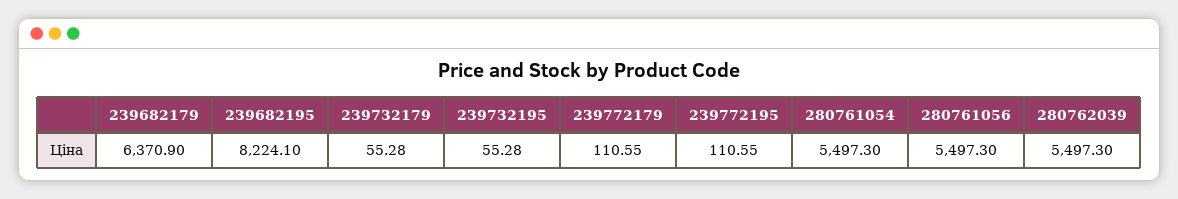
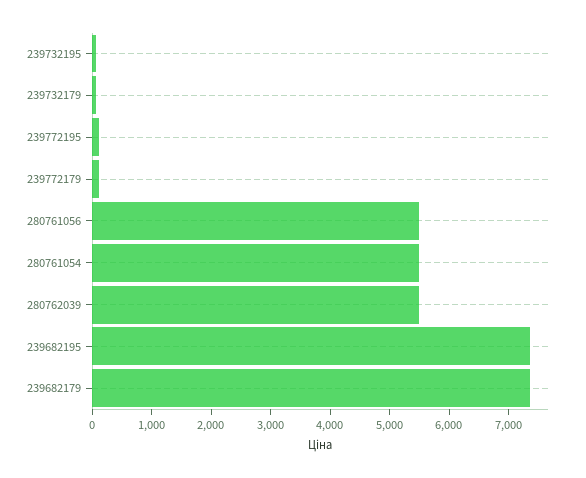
  {
-   "239682179": 6370.9,
+   "239682179": 7400,
-   "239682195": 8224.1,
+   "239682195": 7400,
    "239732179": 55.28,
    "239732195": 55.28,
    "239772179": 110.55,
    "239772195": 110.55,
    "280761054": 5497.3,
    "280761056": 5497.3,
    "280762039": 5497.3
  }

